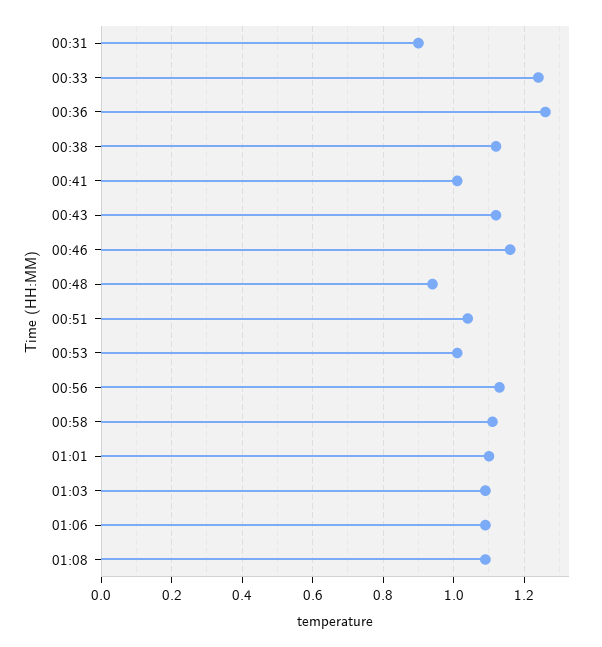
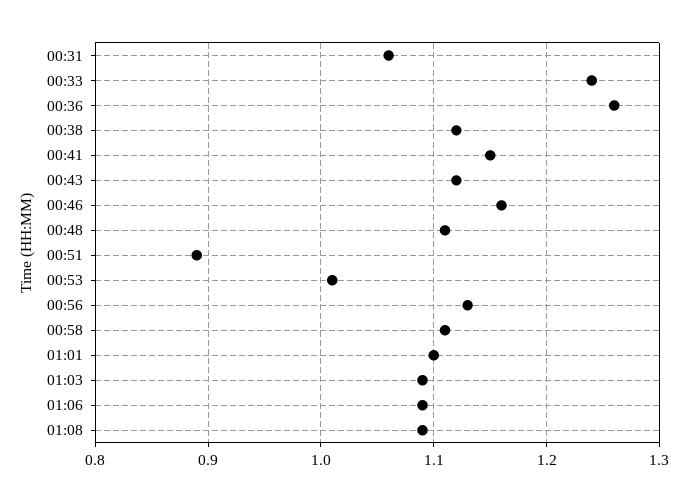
  {
-   "00:31": 0.9,
+   "00:31": 1.06,
    "00:33": 1.24,
    "00:36": 1.26,
    "00:38": 1.12,
-   "00:41": 1,
+   "00:41": 1.15,
    "00:43": 1.12,
    "00:46": 1.16,
-   "00:48": 0.95,
+   "00:48": 1.11,
-   "00:51": 1.05,
+   "00:51": 0.89,
    "00:53": 1.01,
    "00:56": 1.13,
    "00:58": 1.11,
    "01:01": 1.1,
    "01:03": 1.09,
    "01:06": 1.09,
    "01:08": 1.09
  }

